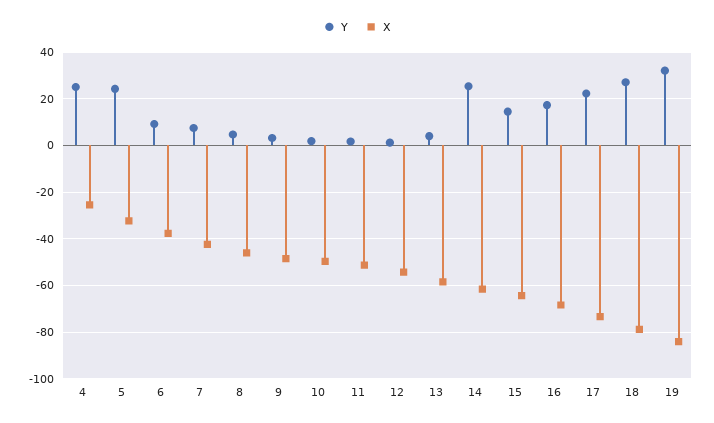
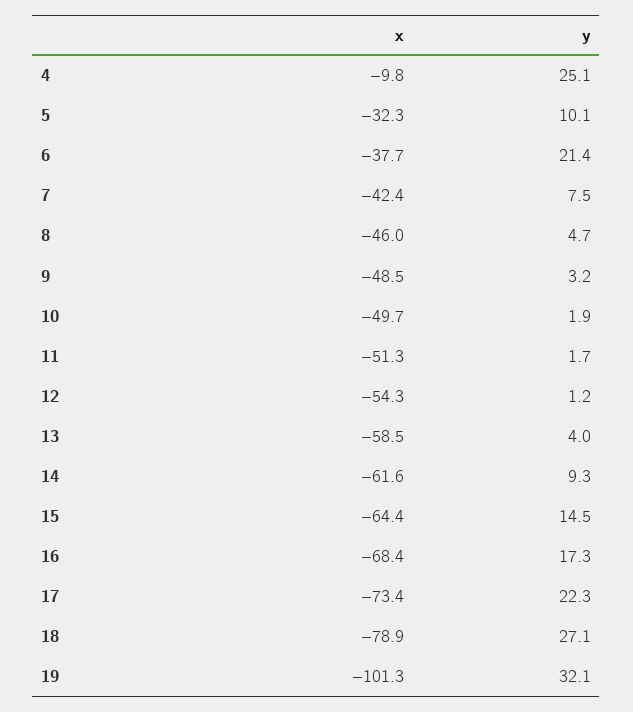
  {
    "Y": {
      "4": 25.1,
-     "5": 25,
+     "5": 10.1,
-     "6": 10,
+     "6": 21.4,
      "7": 7.5,
      "8": 4.7,
      "9": 3.2,
      "10": 1.9,
      "11": 1.7,
      "12": 1.2,
      "13": 4,
-     "14": 25,
+     "14": 9.3,
      "15": 14.5,
      "16": 17.3,
      "17": 22.3,
      "18": 27.1,
      "19": 32.1
    },
    "X": {
-     "4": -25,
+     "4": -9.8,
      "5": -32.3,
      "6": -37.7,
      "7": -42.4,
      "8": -46,
      "9": -48.5,
      "10": -49.7,
      "11": -51.3,
      "12": -54.3,
      "13": -58.5,
      "14": -61.6,
      "15": -64.4,
      "16": -68.4,
      "17": -73.4,
      "18": -78.9,
-     "19": -85
+     "19": -101.3
    }
  }

